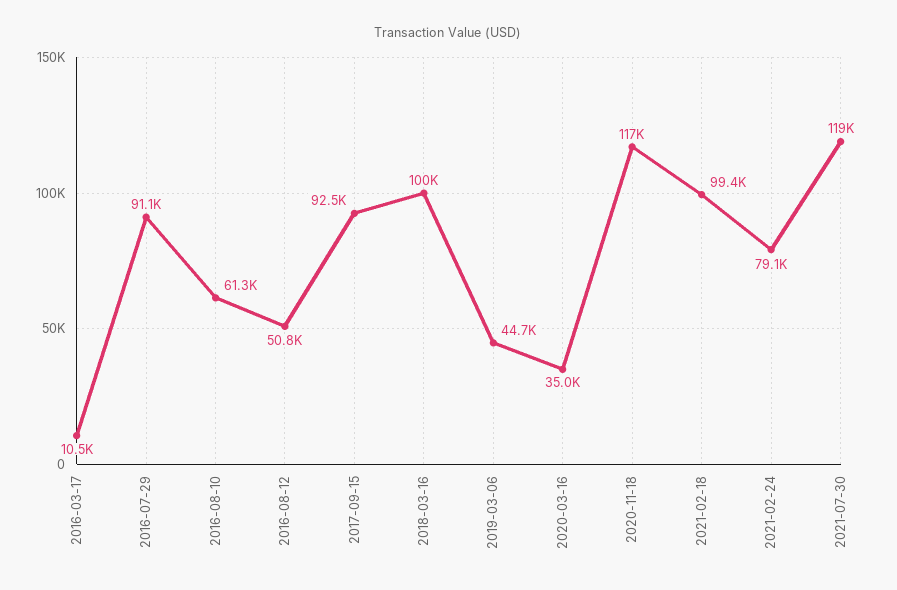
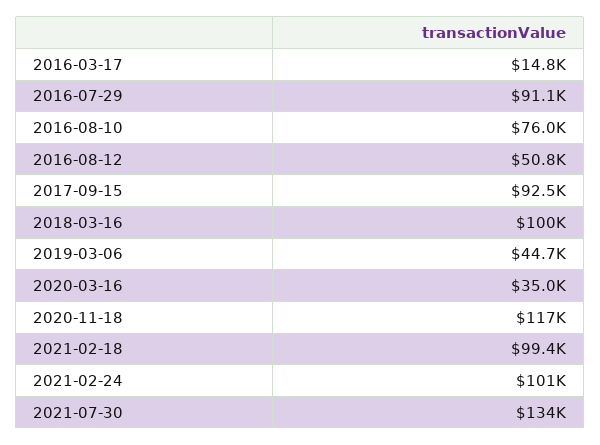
  {
-   "2016-03-17": 10500,
+   "2016-03-17": 14800,
    "2016-07-29": 91100,
-   "2016-08-10": 61300,
+   "2016-08-10": 76000,
    "2016-08-12": 50800,
    "2017-09-15": 92500,
    "2018-03-16": 100000,
    "2019-03-06": 44700,
    "2020-03-16": 35000,
    "2020-11-18": 117000,
    "2021-02-18": 99400,
-   "2021-02-24": 79100,
+   "2021-02-24": 101000,
-   "2021-07-30": 119000
+   "2021-07-30": 134000
  }

